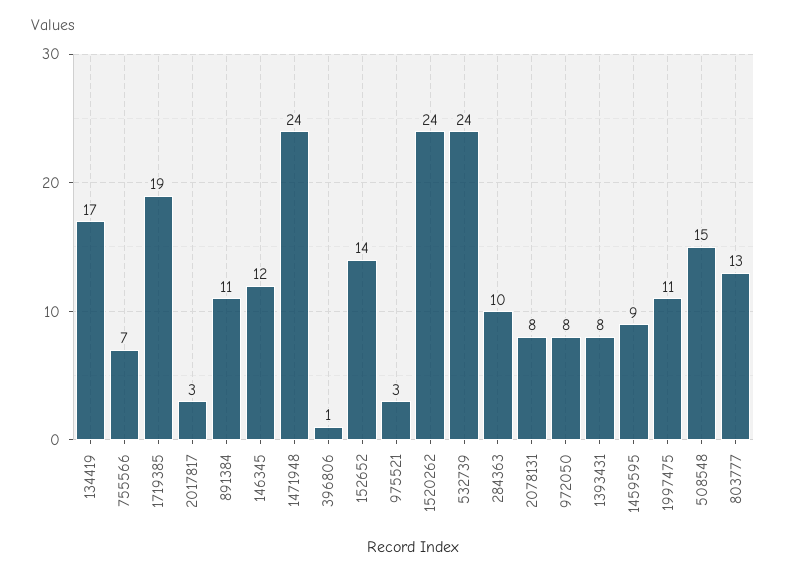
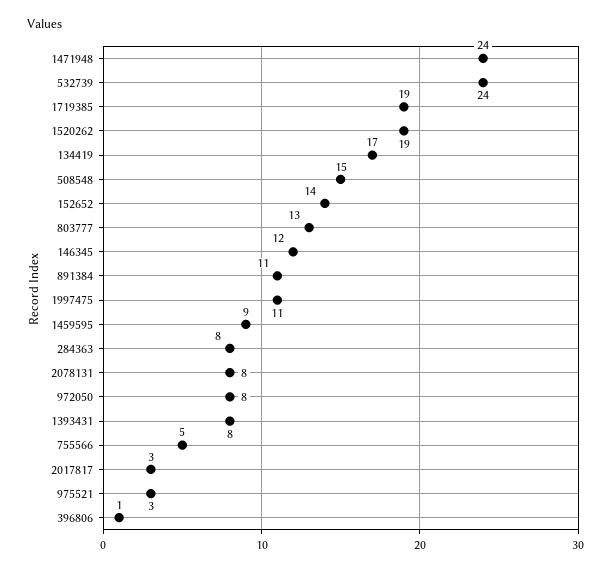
  {
    "134419": 17,
-   "755566": 7,
+   "755566": 5,
    "1719385": 19,
    "2017817": 3,
    "891384": 11,
    "146345": 12,
    "1471948": 24,
    "396806": 1,
    "152652": 14,
    "975521": 3,
-   "1520262": 24,
+   "1520262": 19,
    "532739": 24,
-   "284363": 10,
+   "284363": 8,
    "2078131": 8,
    "972050": 8,
    "1393431": 8,
    "1459595": 9,
    "1997475": 11,
    "508548": 15,
    "803777": 13
  }

